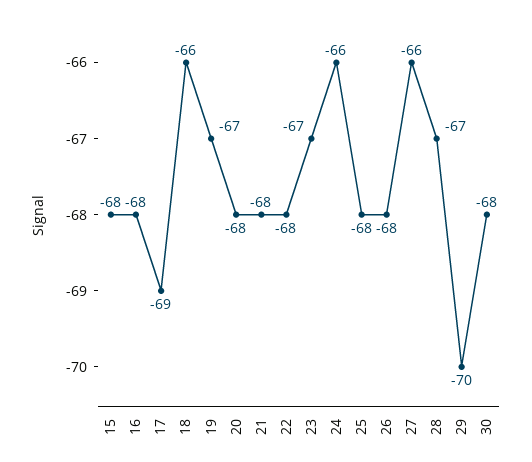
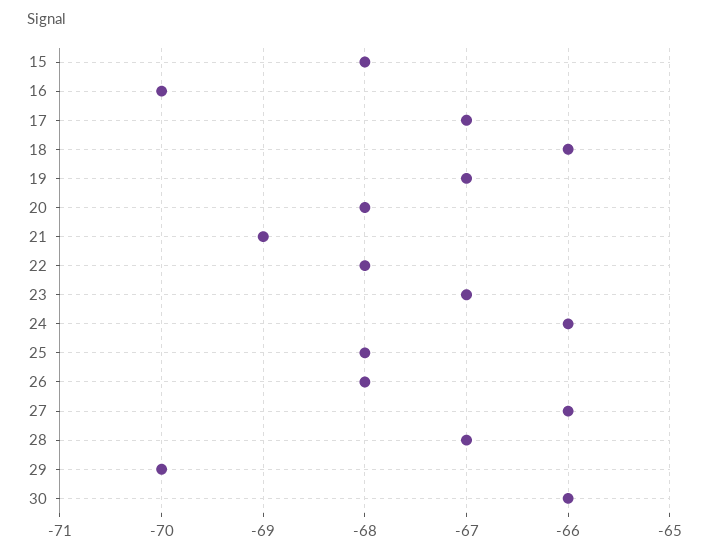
  {
    "15": -68,
-   "16": -68,
+   "16": -70,
-   "17": -69,
+   "17": -67,
    "18": -66,
    "19": -67,
    "20": -68,
-   "21": -68,
+   "21": -69,
    "22": -68,
    "23": -67,
    "24": -66,
    "25": -68,
    "26": -68,
    "27": -66,
    "28": -67,
    "29": -70,
-   "30": -68
+   "30": -66
  }

